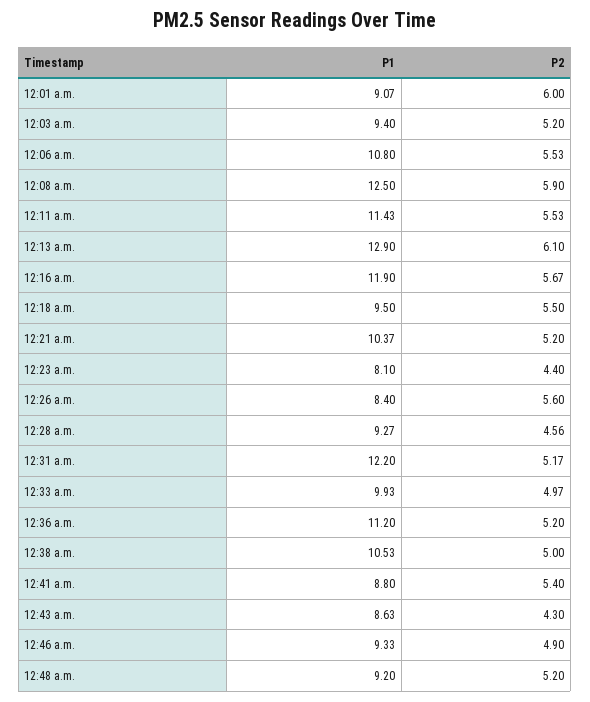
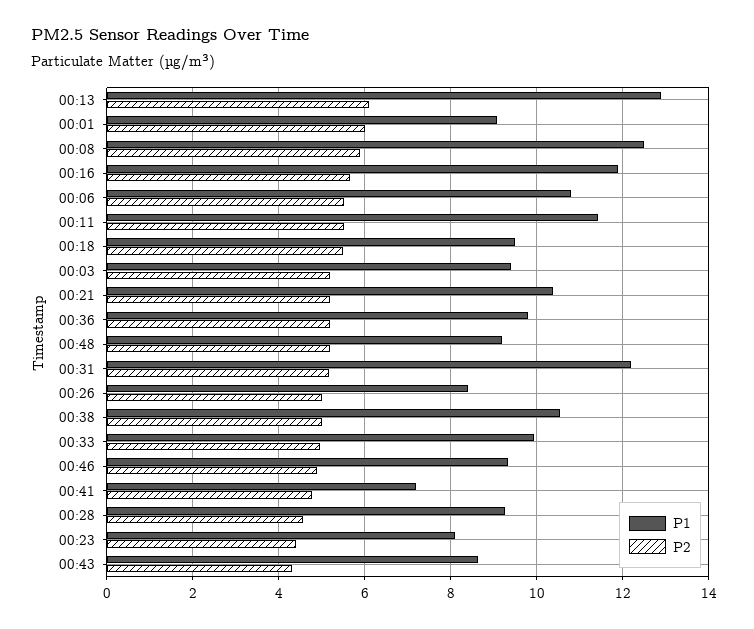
  {
    "P1": {
      "12:01 a.m.": 9.07,
      "12:03 a.m.": 9.4,
      "12:06 a.m.": 10.8,
      "12:08 a.m.": 12.5,
      "12:11 a.m.": 11.43,
      "12:13 a.m.": 12.9,
      "12:16 a.m.": 11.9,
      "12:18 a.m.": 9.5,
      "12:21 a.m.": 10.37,
      "12:23 a.m.": 8.1,
      "12:26 a.m.": 8.4,
      "12:28 a.m.": 9.27,
      "12:31 a.m.": 12.2,
      "12:33 a.m.": 9.93,
-     "12:36 a.m.": 11.2,
+     "12:36 a.m.": 9.8,
      "12:38 a.m.": 10.53,
-     "12:41 a.m.": 8.8,
+     "12:41 a.m.": 7.2,
      "12:43 a.m.": 8.63,
      "12:46 a.m.": 9.33,
      "12:48 a.m.": 9.2
    },
    "P2": {
      "12:01 a.m.": 6,
      "12:03 a.m.": 5.2,
      "12:06 a.m.": 5.53,
      "12:08 a.m.": 5.9,
      "12:11 a.m.": 5.53,
      "12:13 a.m.": 6.1,
      "12:16 a.m.": 5.67,
      "12:18 a.m.": 5.5,
      "12:21 a.m.": 5.2,
      "12:23 a.m.": 4.4,
-     "12:26 a.m.": 5.6,
+     "12:26 a.m.": 5,
      "12:28 a.m.": 4.56,
      "12:31 a.m.": 5.17,
      "12:33 a.m.": 4.97,
      "12:36 a.m.": 5.2,
      "12:38 a.m.": 5,
-     "12:41 a.m.": 5.4,
+     "12:41 a.m.": 4.8,
      "12:43 a.m.": 4.3,
      "12:46 a.m.": 4.9,
      "12:48 a.m.": 5.2
    }
  }

